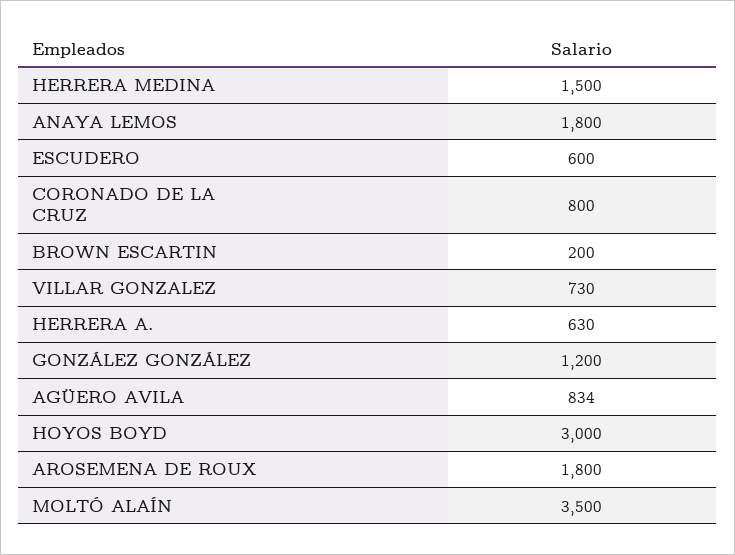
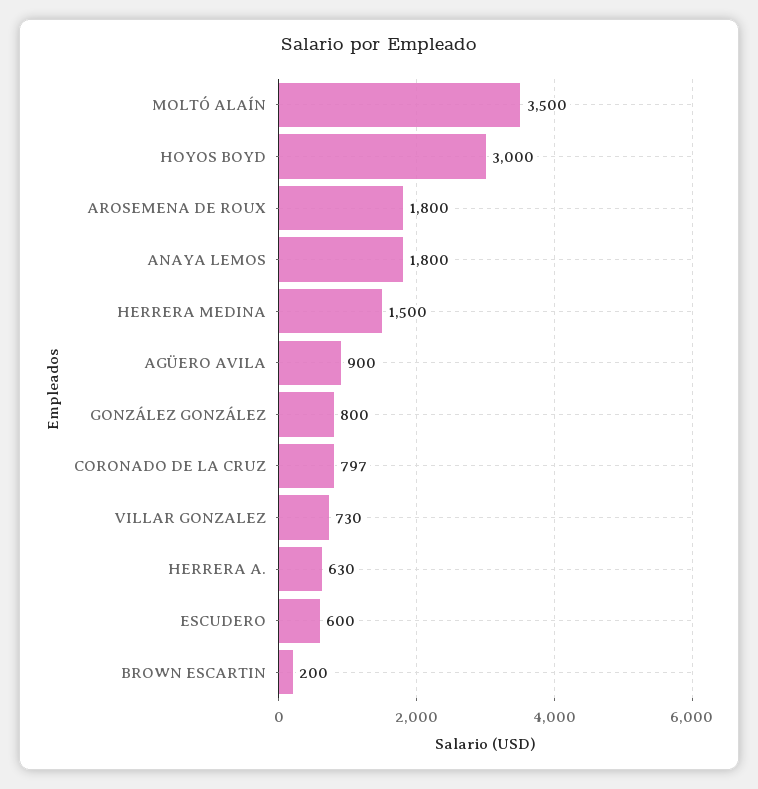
  {
    "HERRERA MEDINA": 1500,
    "ANAYA LEMOS": 1800,
    "ESCUDERO": 600,
-   "CORONADO DE LA CRUZ": 800,
+   "CORONADO DE LA CRUZ": 797,
    "BROWN ESCARTIN": 200,
    "VILLAR GONZALEZ": 730,
    "HERRERA A.": 630,
-   "GONZÁLEZ GONZÁLEZ": 1200,
+   "GONZÁLEZ GONZÁLEZ": 800,
-   "AGÜERO AVILA": 834,
+   "AGÜERO AVILA": 900,
    "HOYOS BOYD": 3000,
    "AROSEMENA DE ROUX": 1800,
    "MOLTÓ ALAÍN": 3500
  }

